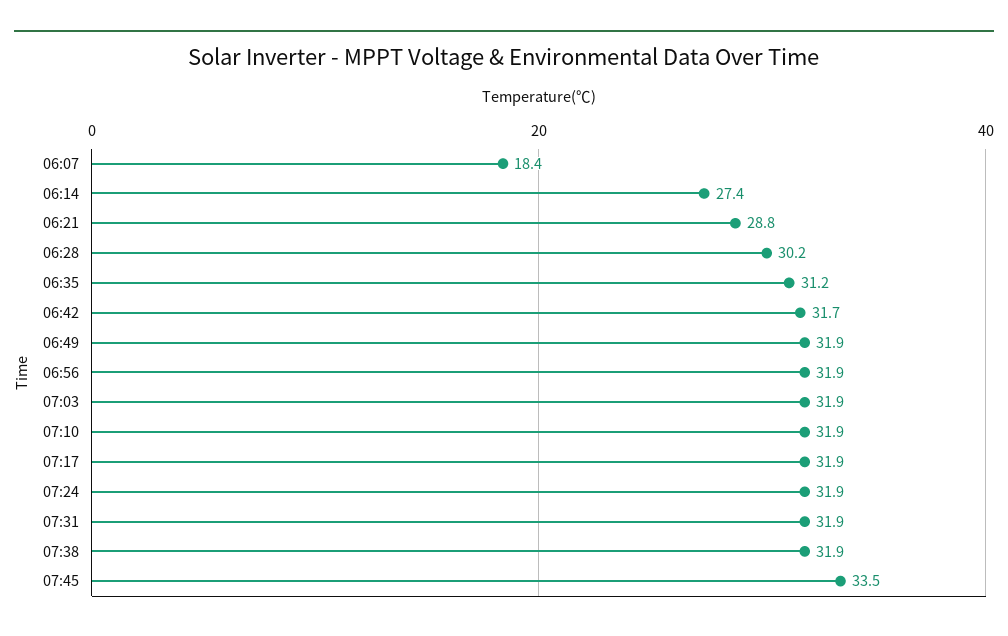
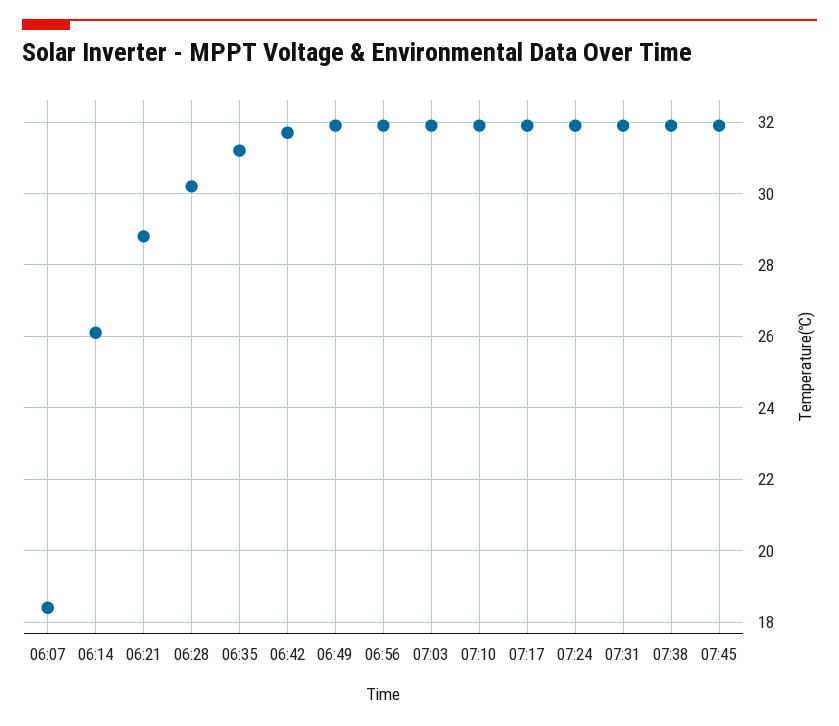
  {
    "06:07": 18.4,
-   "06:14": 27.4,
+   "06:14": 26,
    "06:21": 28.8,
    "06:28": 30.2,
    "06:35": 31.2,
    "06:42": 31.7,
    "06:49": 31.9,
    "06:56": 31.9,
    "07:03": 31.9,
    "07:10": 31.9,
    "07:17": 31.9,
    "07:24": 31.9,
    "07:31": 31.9,
    "07:38": 31.9,
-   "07:45": 33.5
+   "07:45": 32
  }

